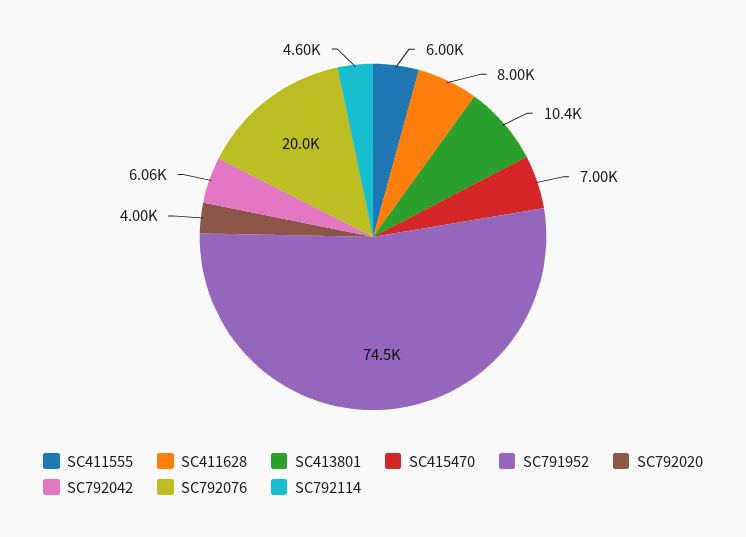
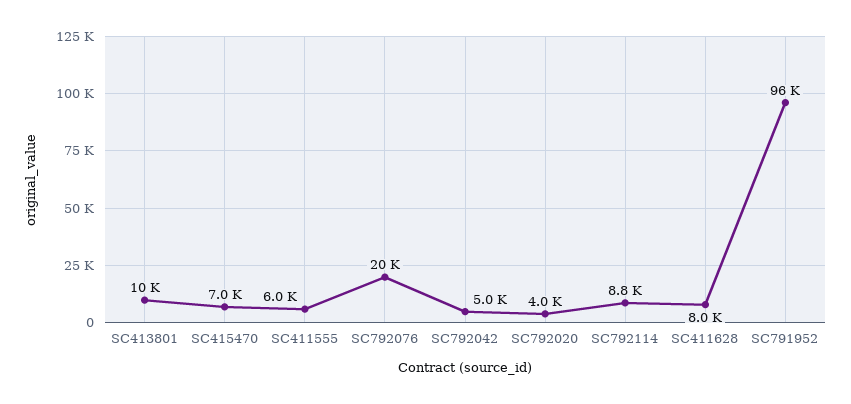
  {
    "SC411555": 6000,
    "SC411628": 8000,
    "SC413801": 10400,
    "SC415470": 7000,
-   "SC791952": 74500,
+   "SC791952": 96000,
    "SC792020": 4000,
-   "SC792042": 6060,
+   "SC792042": 5000,
    "SC792076": 20000,
-   "SC792114": 4600
+   "SC792114": 8800
  }

